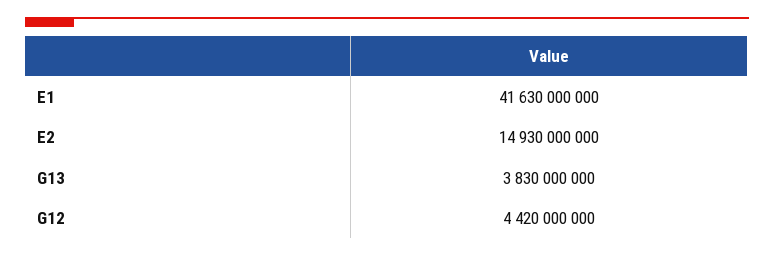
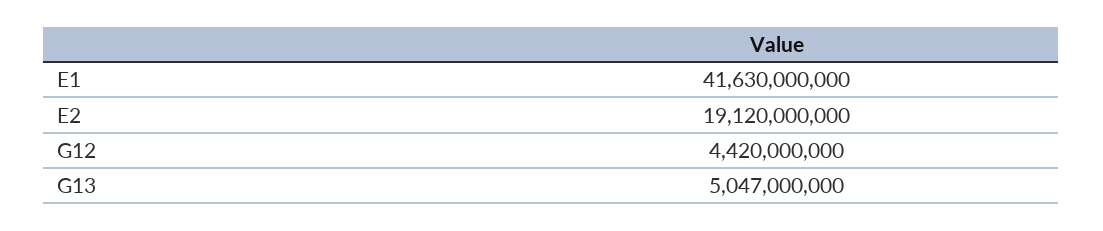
  {
    "E1": 41630000000,
-   "E2": 14930000000,
+   "E2": 19120000000,
-   "G13": 3830000000,
+   "G13": 5047000000,
    "G12": 4420000000
  }

